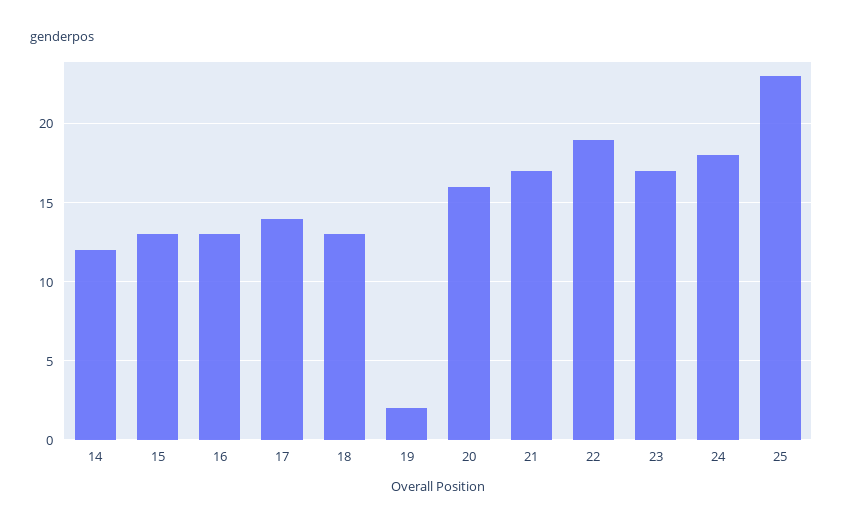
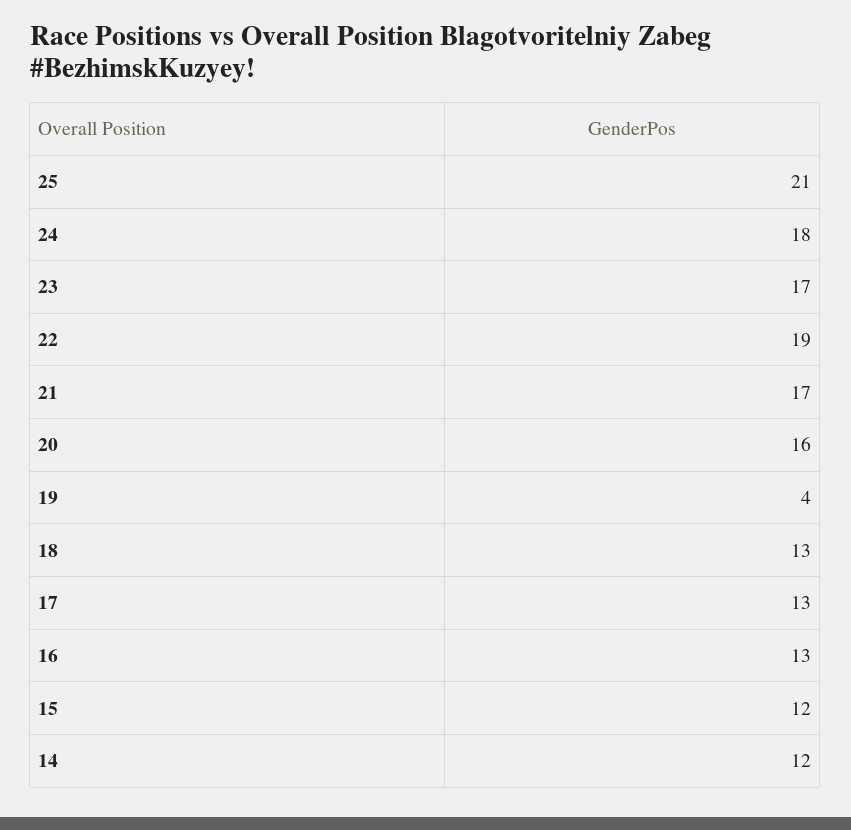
  {
    "14": 12,
-   "15": 13,
+   "15": 12,
    "16": 13,
-   "17": 14,
+   "17": 13,
    "18": 13,
-   "19": 2,
+   "19": 4,
    "20": 16,
    "21": 17,
    "22": 19,
    "23": 17,
    "24": 18,
-   "25": 23
+   "25": 21
  }

